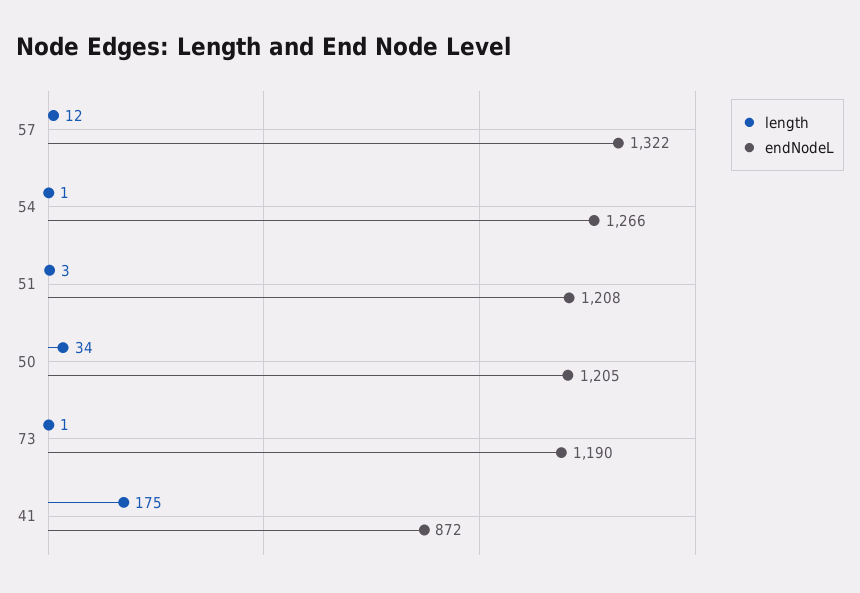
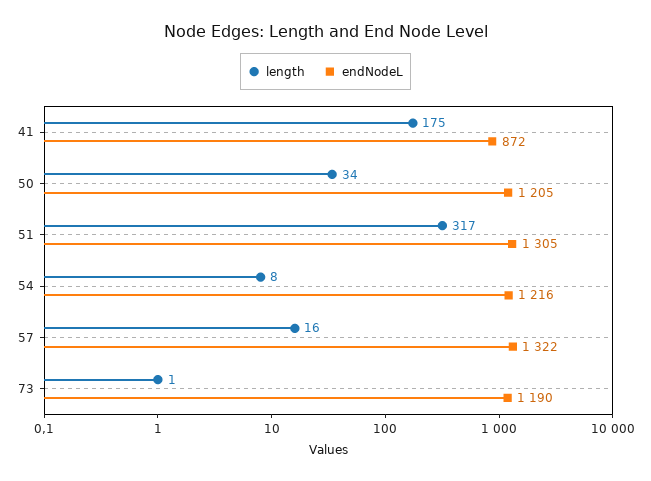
  {
    "length": {
-     "57": 12,
+     "57": 16,
-     "54": 1,
+     "54": 8,
-     "51": 3,
+     "51": 317,
      "50": 34,
      "73": 1,
      "41": 175
    },
    "endNodeL": {
      "57": 1322,
-     "54": 1266,
+     "54": 1216,
-     "51": 1208,
+     "51": 1305,
      "50": 1205,
      "73": 1190,
      "41": 872
    }
  }

